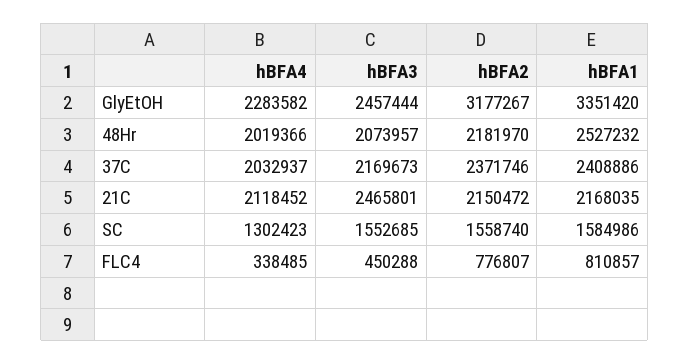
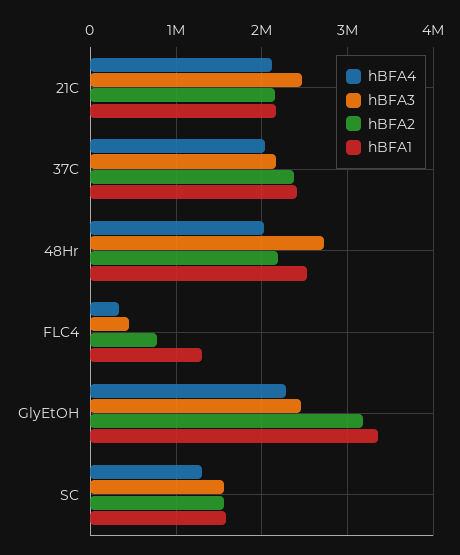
  {
    "hBFA4": {
      "GlyEtOH": 2283582,
      "48Hr": 2019366,
      "37C": 2032937,
      "21C": 2118452,
      "SC": 1302423,
      "FLC4": 338485
    },
    "hBFA3": {
      "GlyEtOH": 2457444,
-     "48Hr": 2073957,
+     "48Hr": 2700000,
      "37C": 2169673,
      "21C": 2465801,
      "SC": 1552685,
      "FLC4": 450288
    },
    "hBFA2": {
      "GlyEtOH": 3177267,
      "48Hr": 2181970,
      "37C": 2371746,
      "21C": 2150472,
      "SC": 1558740,
      "FLC4": 776807
    },
    "hBFA1": {
      "GlyEtOH": 3351420,
      "48Hr": 2527232,
      "37C": 2408886,
      "21C": 2168035,
      "SC": 1584986,
-     "FLC4": 810857
+     "FLC4": 1300000
    }
  }

